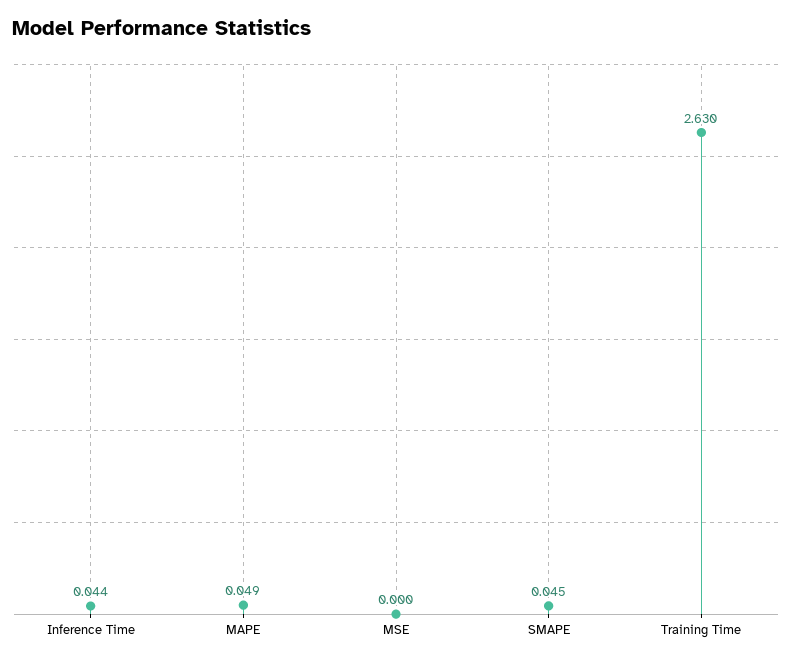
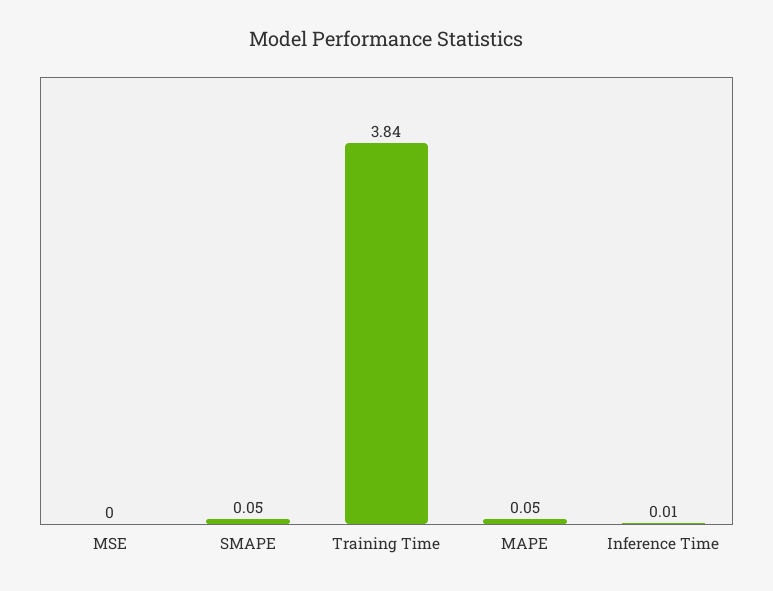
  {
-   "Inference Time": 0.044,
+   "Inference Time": 0.01,
    "MAPE": 0.049,
    "MSE": 0,
    "SMAPE": 0.045,
-   "Training Time": 2.63
+   "Training Time": 3.84
  }

